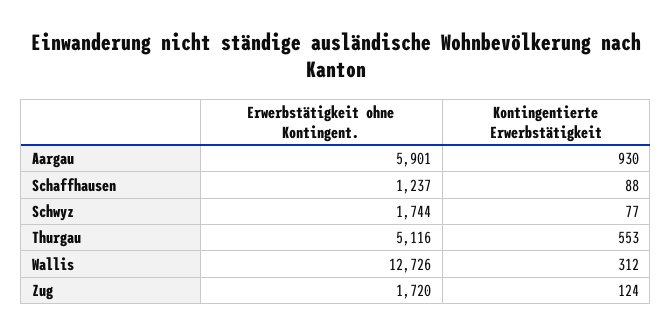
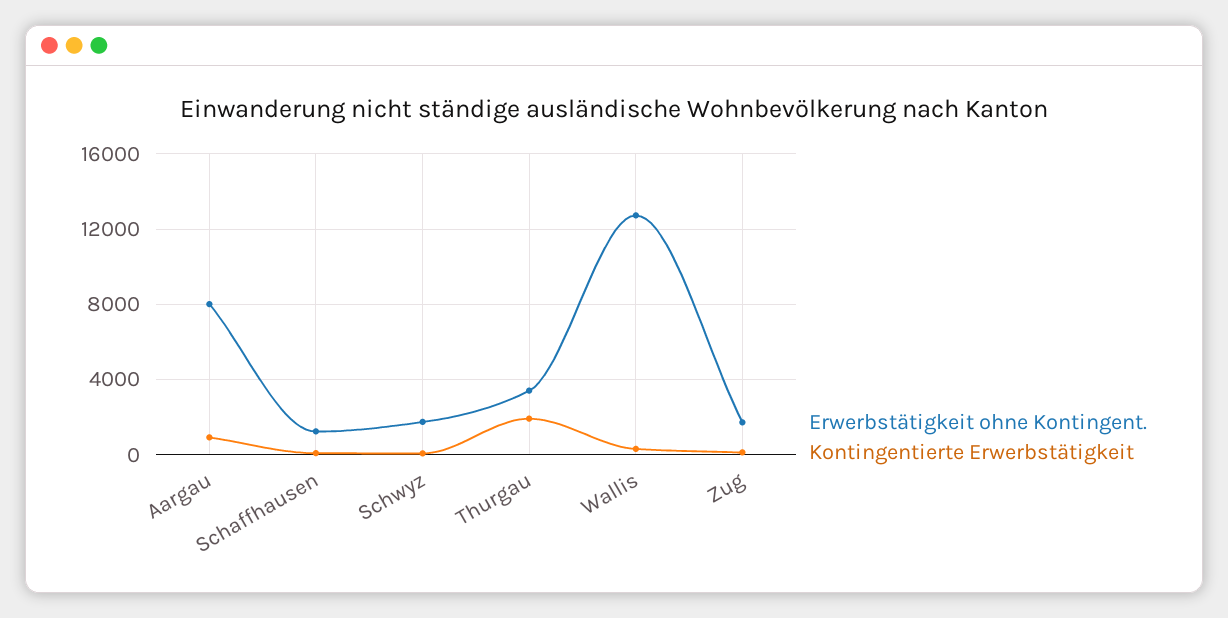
  {
    "Erwerbstätigkeit ohne Kontingent.": {
-     "Aargau": 5901,
+     "Aargau": 8000,
      "Schaffhausen": 1237,
      "Schwyz": 1744,
-     "Thurgau": 5116,
+     "Thurgau": 3500,
      "Wallis": 12726,
      "Zug": 1720
    },
    "Kontingentierte Erwerbstätigkeit": {
      "Aargau": 930,
      "Schaffhausen": 88,
      "Schwyz": 77,
-     "Thurgau": 553,
+     "Thurgau": 2000,
      "Wallis": 312,
      "Zug": 124
    }
  }

